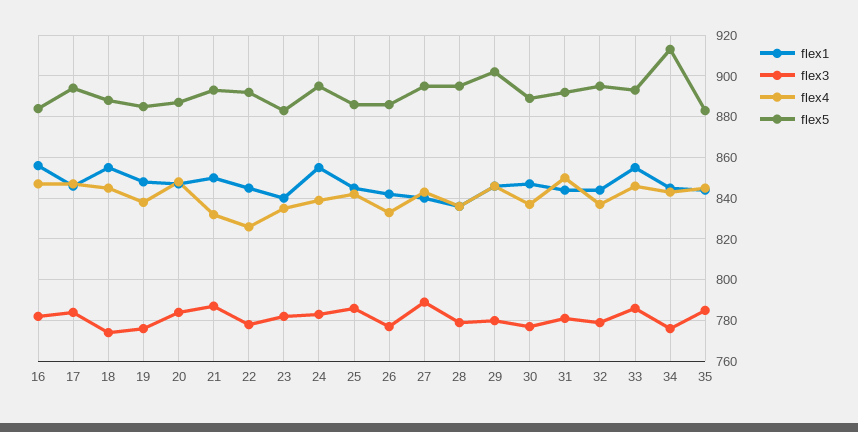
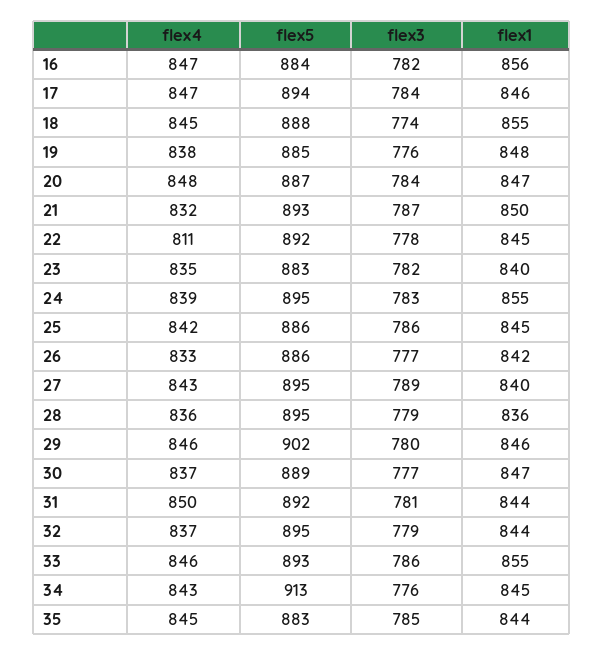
  {
    "flex1": {
      "16": 856,
      "17": 846,
      "18": 855,
      "19": 848,
      "20": 847,
      "21": 850,
      "22": 845,
      "23": 840,
      "24": 855,
      "25": 845,
      "26": 842,
      "27": 840,
      "28": 836,
      "29": 846,
      "30": 847,
      "31": 844,
      "32": 844,
      "33": 855,
      "34": 845,
      "35": 844
    },
    "flex3": {
      "16": 782,
      "17": 784,
      "18": 774,
      "19": 776,
      "20": 784,
      "21": 787,
      "22": 778,
      "23": 782,
      "24": 783,
      "25": 786,
      "26": 777,
      "27": 789,
      "28": 779,
      "29": 780,
      "30": 777,
      "31": 781,
      "32": 779,
      "33": 786,
      "34": 776,
      "35": 785
    },
    "flex4": {
      "16": 847,
      "17": 847,
      "18": 845,
      "19": 838,
      "20": 848,
      "21": 832,
-     "22": 825,
+     "22": 811,
      "23": 835,
      "24": 839,
      "25": 842,
      "26": 833,
      "27": 843,
      "28": 836,
      "29": 846,
      "30": 837,
      "31": 850,
      "32": 837,
      "33": 846,
      "34": 843,
      "35": 845
    },
    "flex5": {
      "16": 884,
      "17": 894,
      "18": 888,
      "19": 885,
      "20": 887,
      "21": 893,
      "22": 892,
      "23": 883,
      "24": 895,
      "25": 886,
      "26": 886,
      "27": 895,
      "28": 895,
      "29": 902,
      "30": 889,
      "31": 892,
      "32": 895,
      "33": 893,
      "34": 913,
      "35": 883
    }
  }

